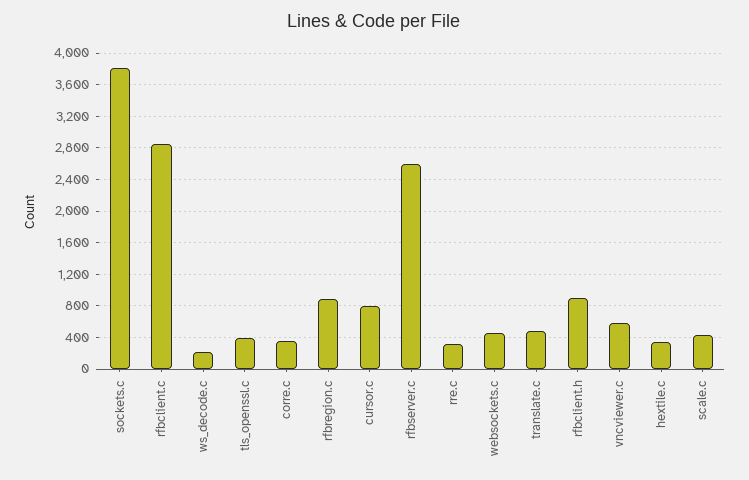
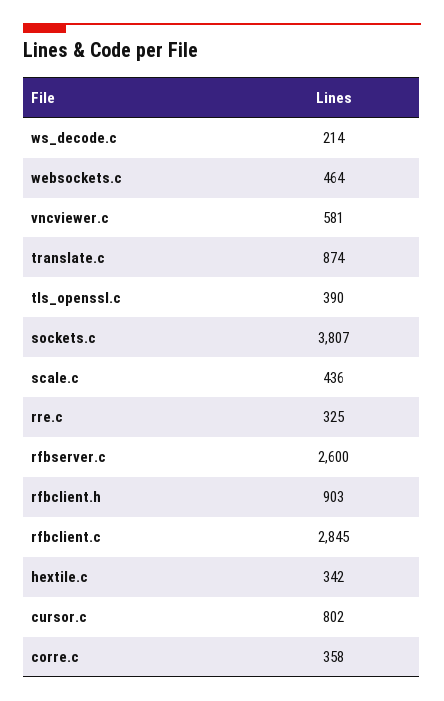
  {
    "sockets.c": 3807,
    "rfbclient.c": 2845,
    "ws_decode.c": 214,
    "tls_openssl.c": 390,
    "corre.c": 358,
-   "rfbregion.c": 900,
    "cursor.c": 802,
    "rfbserver.c": 2600,
    "rre.c": 325,
    "websockets.c": 464,
-   "translate.c": 500,
+   "translate.c": 874,
    "rfbclient.h": 903,
    "vncviewer.c": 581,
    "hextile.c": 342,
    "scale.c": 436
  }

